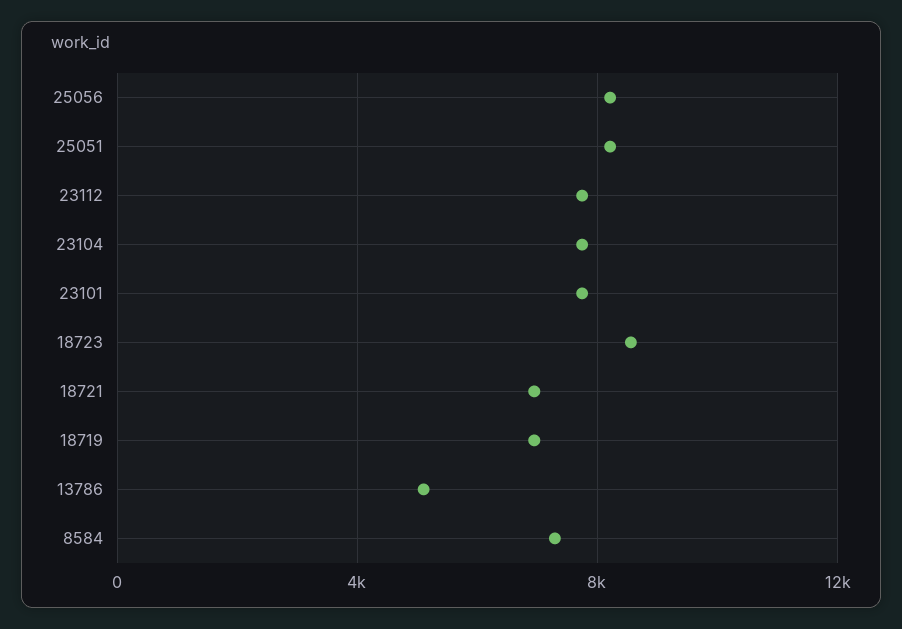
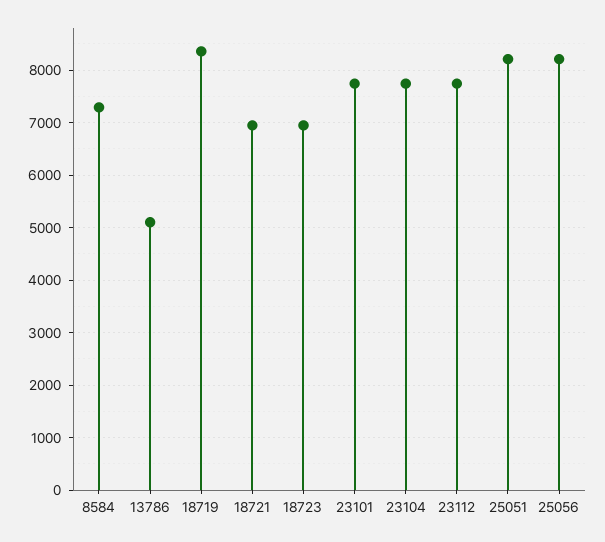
  {
    "25056": 8200,
    "25051": 8200,
    "23112": 7800,
    "23104": 7800,
    "23101": 7800,
-   "18723": 8500,
+   "18723": 7000,
    "18721": 7000,
-   "18719": 7000,
+   "18719": 8400,
    "13786": 5200,
    "8584": 7200
  }

